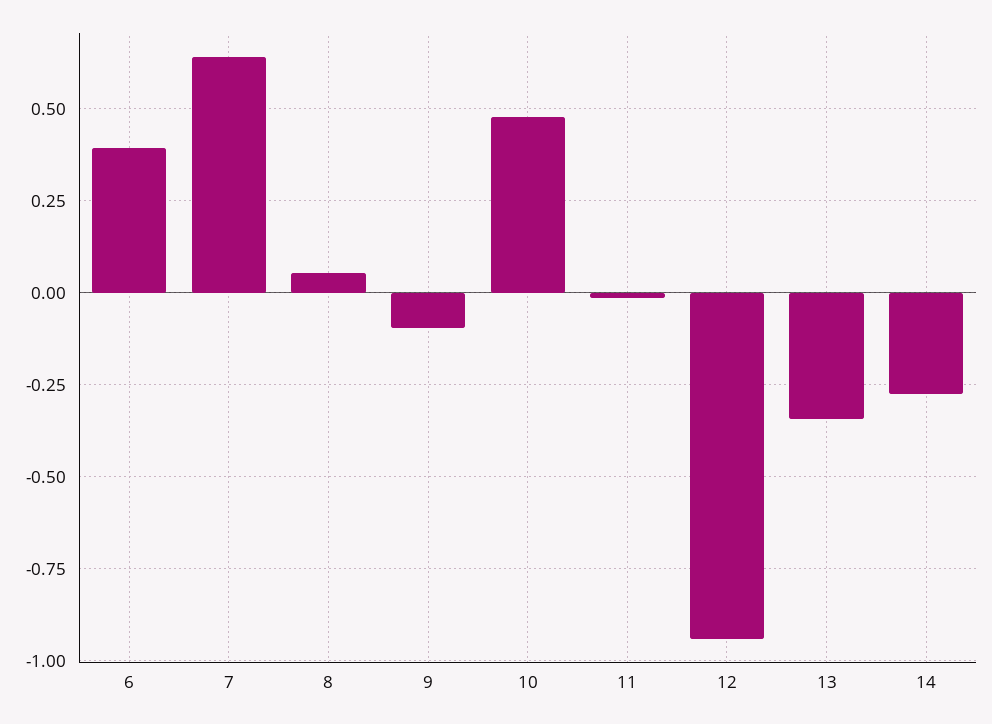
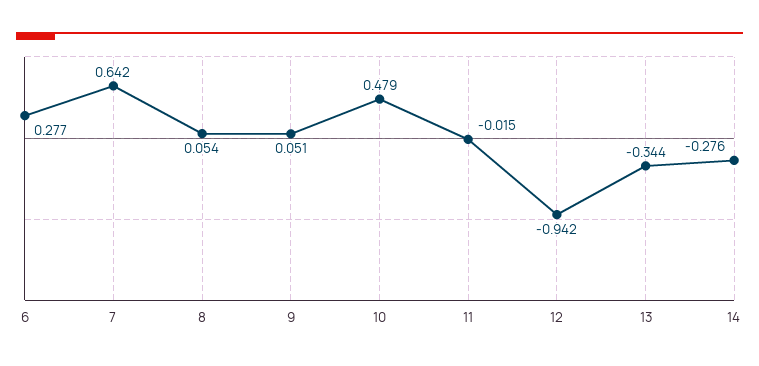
  {
-   "6": 0.4,
+   "6": 0.277,
    "7": 0.642,
    "8": 0.054,
-   "9": -0.1,
+   "9": 0.051,
    "10": 0.479,
    "11": -0.015,
    "12": -0.942,
    "13": -0.344,
    "14": -0.276
  }

